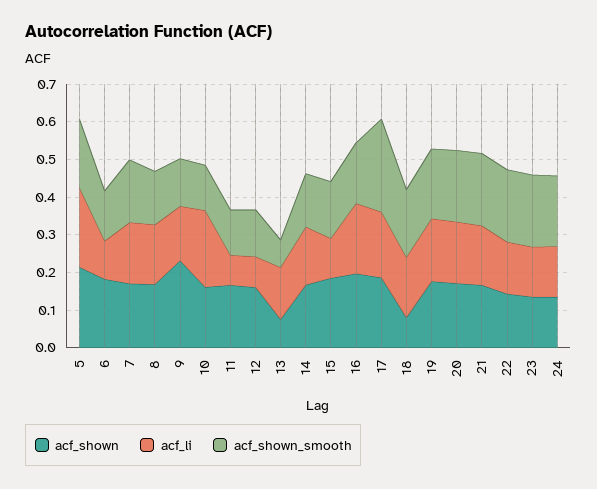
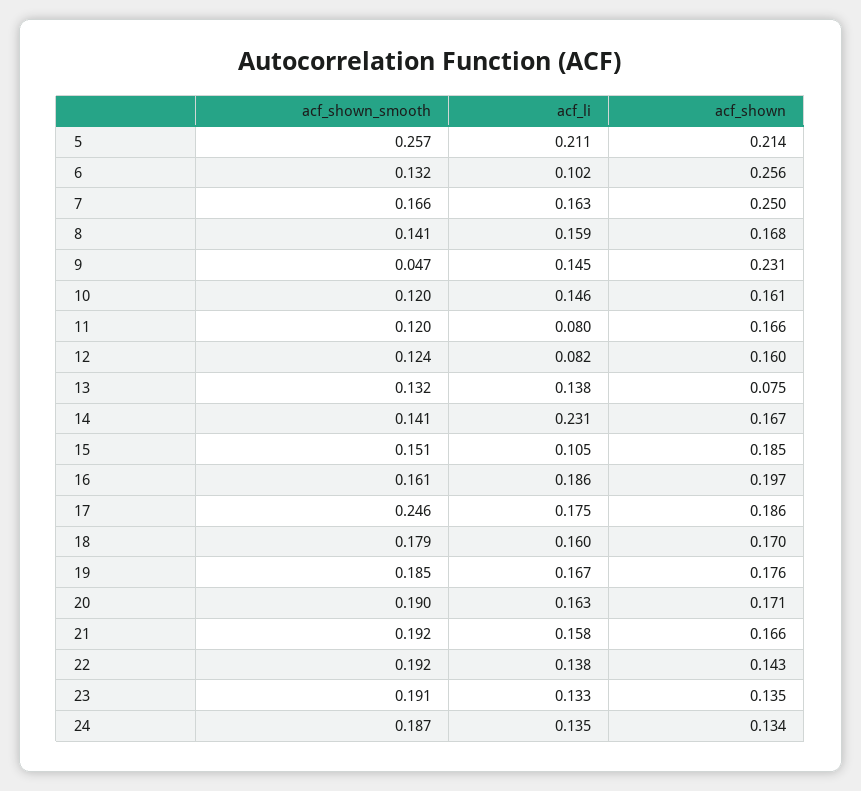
  {
    "acf_shown": {
      "5": 0.214,
-     "6": 0.175,
+     "6": 0.256,
-     "7": 0.175,
+     "7": 0.25,
      "8": 0.168,
      "9": 0.231,
      "10": 0.161,
      "11": 0.166,
      "12": 0.16,
      "13": 0.075,
      "14": 0.167,
      "15": 0.185,
      "16": 0.197,
      "17": 0.186,
-     "18": 0.075,
+     "18": 0.17,
      "19": 0.176,
      "20": 0.171,
      "21": 0.166,
      "22": 0.143,
      "23": 0.135,
      "24": 0.134
    },
    "acf_li": {
      "5": 0.211,
      "6": 0.102,
      "7": 0.163,
      "8": 0.159,
      "9": 0.145,
-     "10": 0.2,
+     "10": 0.146,
      "11": 0.08,
      "12": 0.082,
      "13": 0.138,
-     "14": 0.15,
+     "14": 0.231,
      "15": 0.105,
      "16": 0.186,
      "17": 0.175,
      "18": 0.16,
      "19": 0.167,
      "20": 0.163,
      "21": 0.158,
      "22": 0.138,
      "23": 0.133,
      "24": 0.135
    },
    "acf_shown_smooth": {
-     "5": 0.175,
+     "5": 0.257,
      "6": 0.132,
      "7": 0.166,
      "8": 0.141,
-     "9": 0.125,
+     "9": 0.047,
      "10": 0.12,
      "11": 0.12,
      "12": 0.124,
-     "13": 0.075,
+     "13": 0.132,
      "14": 0.141,
      "15": 0.151,
      "16": 0.161,
      "17": 0.246,
      "18": 0.179,
      "19": 0.185,
      "20": 0.19,
      "21": 0.192,
      "22": 0.192,
      "23": 0.191,
      "24": 0.187
    }
  }

